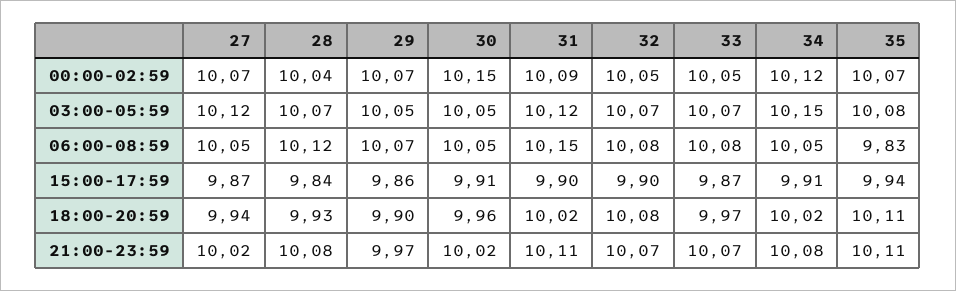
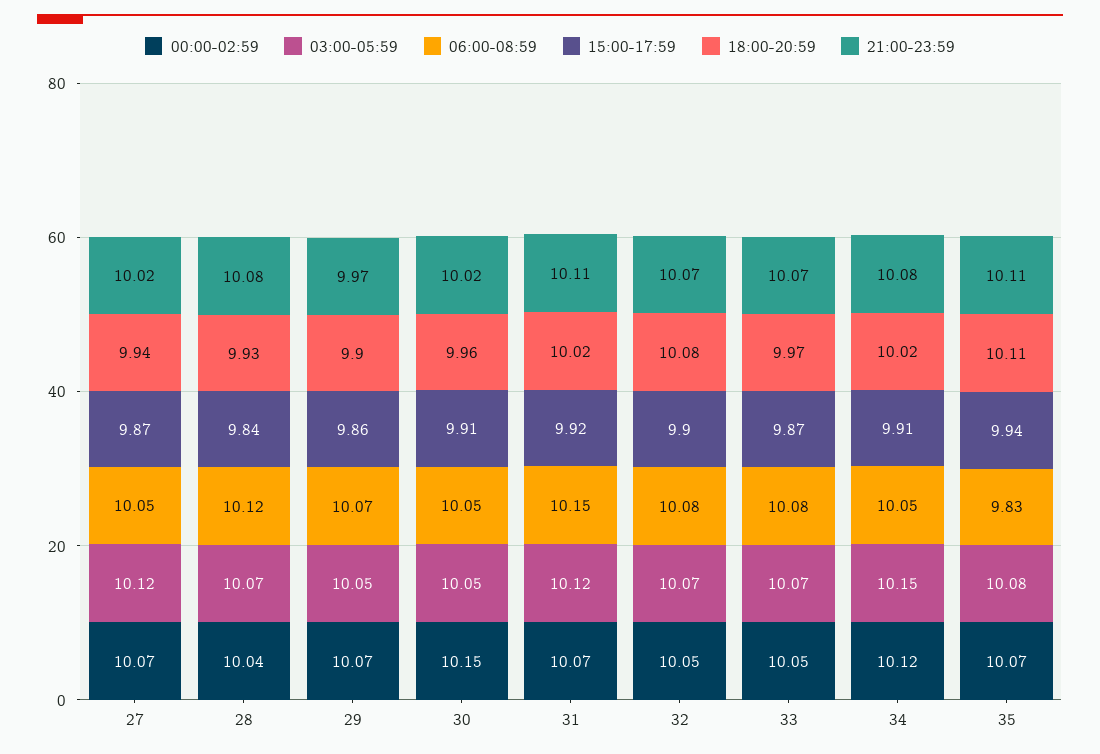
  {
    "00:00-02:59": {
      "27": 10.07,
      "28": 10.04,
      "29": 10.07,
      "30": 10.15,
-     "31": 10.09,
+     "31": 10.07,
      "32": 10.05,
      "33": 10.05,
      "34": 10.12,
      "35": 10.07
    },
    "03:00-05:59": {
      "27": 10.12,
      "28": 10.07,
      "29": 10.05,
      "30": 10.05,
      "31": 10.12,
      "32": 10.07,
      "33": 10.07,
      "34": 10.15,
      "35": 10.08
    },
    "06:00-08:59": {
      "27": 10.05,
      "28": 10.12,
      "29": 10.07,
      "30": 10.05,
      "31": 10.15,
      "32": 10.08,
      "33": 10.08,
      "34": 10.05,
      "35": 9.83
    },
    "15:00-17:59": {
      "27": 9.87,
      "28": 9.84,
      "29": 9.86,
      "30": 9.91,
-     "31": 9.9,
+     "31": 9.92,
      "32": 9.9,
      "33": 9.87,
      "34": 9.91,
      "35": 9.94
    },
    "18:00-20:59": {
      "27": 9.94,
      "28": 9.93,
      "29": 9.9,
      "30": 9.96,
      "31": 10.02,
      "32": 10.08,
      "33": 9.97,
      "34": 10.02,
      "35": 10.11
    },
    "21:00-23:59": {
      "27": 10.02,
      "28": 10.08,
      "29": 9.97,
      "30": 10.02,
      "31": 10.11,
      "32": 10.07,
      "33": 10.07,
      "34": 10.08,
      "35": 10.11
    }
  }

